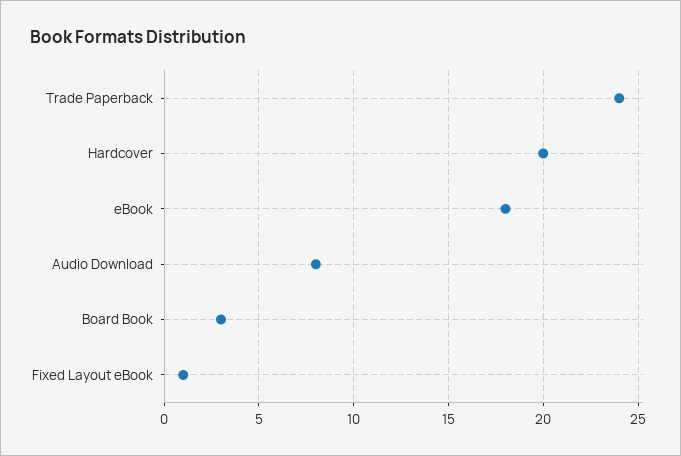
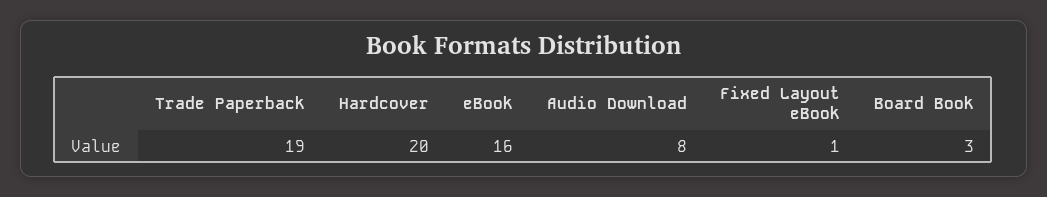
  {
-   "Trade Paperback": 24,
+   "Trade Paperback": 19,
    "Hardcover": 20,
-   "eBook": 18,
+   "eBook": 16,
    "Audio Download": 8,
    "Board Book": 3,
    "Fixed Layout eBook": 1
  }

